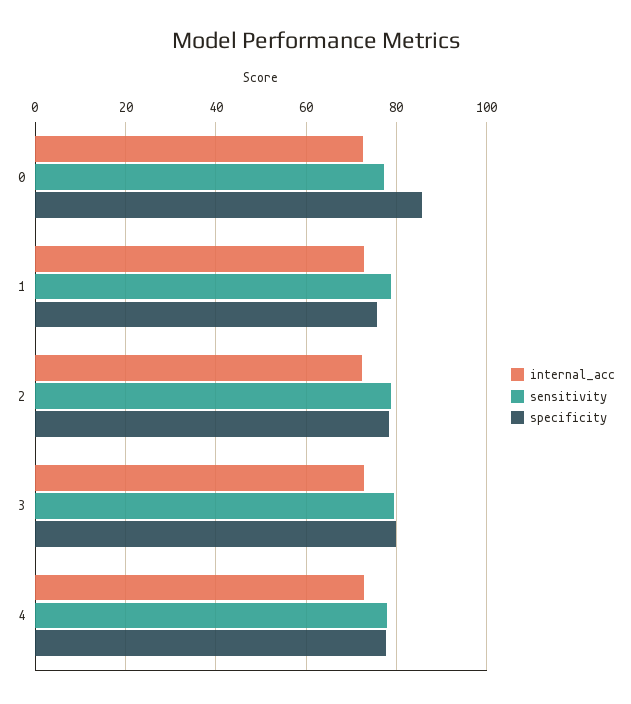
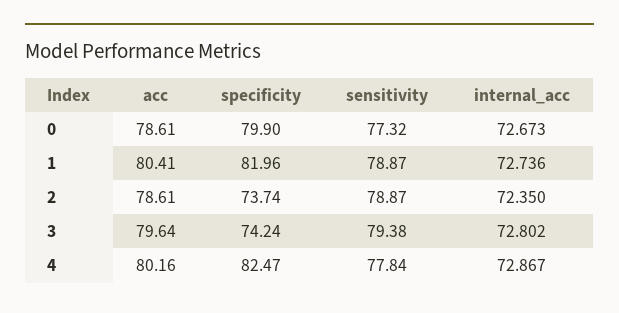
  {
    "internal_acc": {
      "0": 72.673,
      "1": 72.736,
      "2": 72.35,
      "3": 72.802,
      "4": 72.867
    },
    "sensitivity": {
      "0": 77.32,
      "1": 78.87,
      "2": 78.87,
      "3": 79.38,
      "4": 77.84
    },
    "specificity": {
-     "0": 86,
+     "0": 79.9,
-     "1": 76,
+     "1": 81.96,
-     "2": 78,
+     "2": 73.74,
-     "3": 80,
+     "3": 74.24,
-     "4": 78
+     "4": 82.47
-   }
+   },
+   "acc": {
+     "0": 78.61,
+     "1": 80.41,
+     "2": 78.61,
+     "3": 79.64,
+     "4": 80.16
+   }
  }

